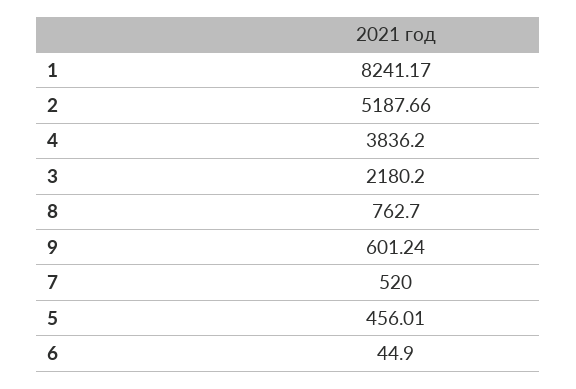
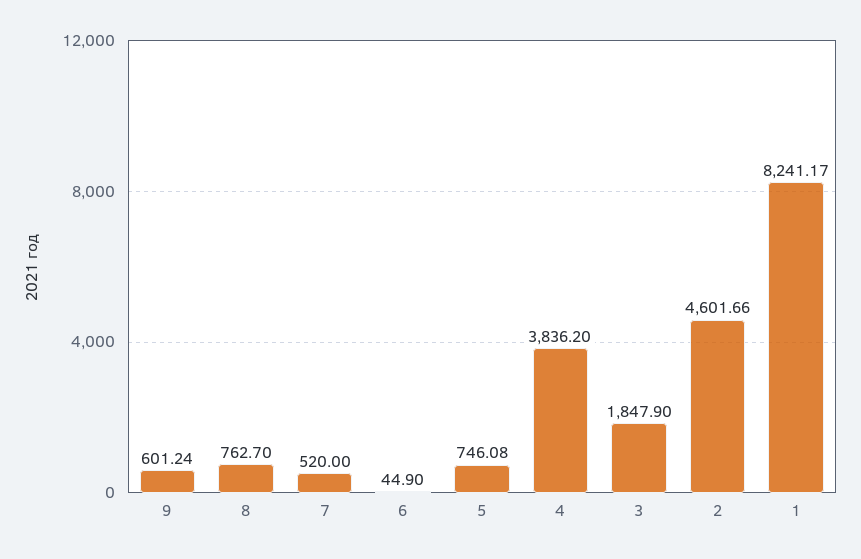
  {
    "1": 8241.17,
-   "2": 5187.66,
+   "2": 4601.66,
    "4": 3836.2,
-   "3": 2180.2,
+   "3": 1847.9,
    "8": 762.7,
    "9": 601.24,
    "7": 520,
-   "5": 456.01,
+   "5": 746.08,
    "6": 44.9
  }

